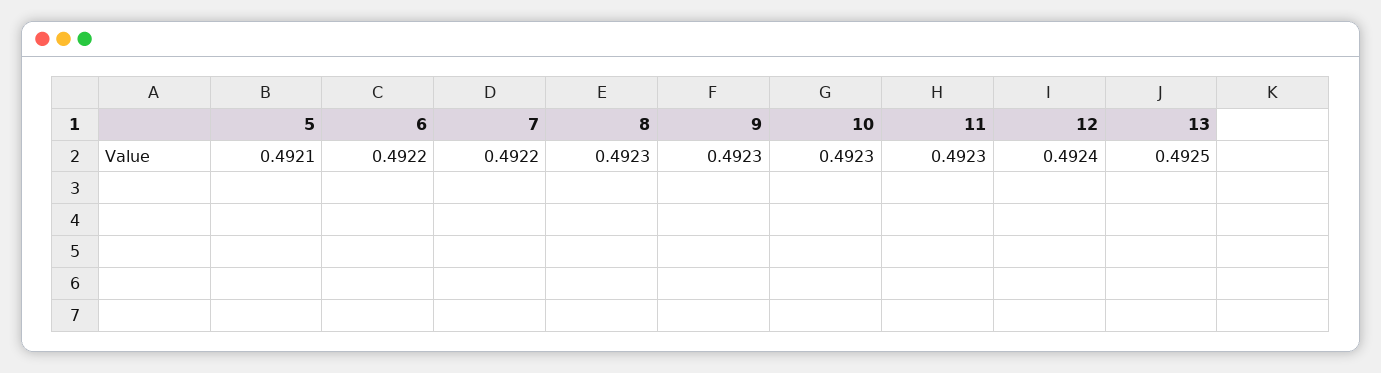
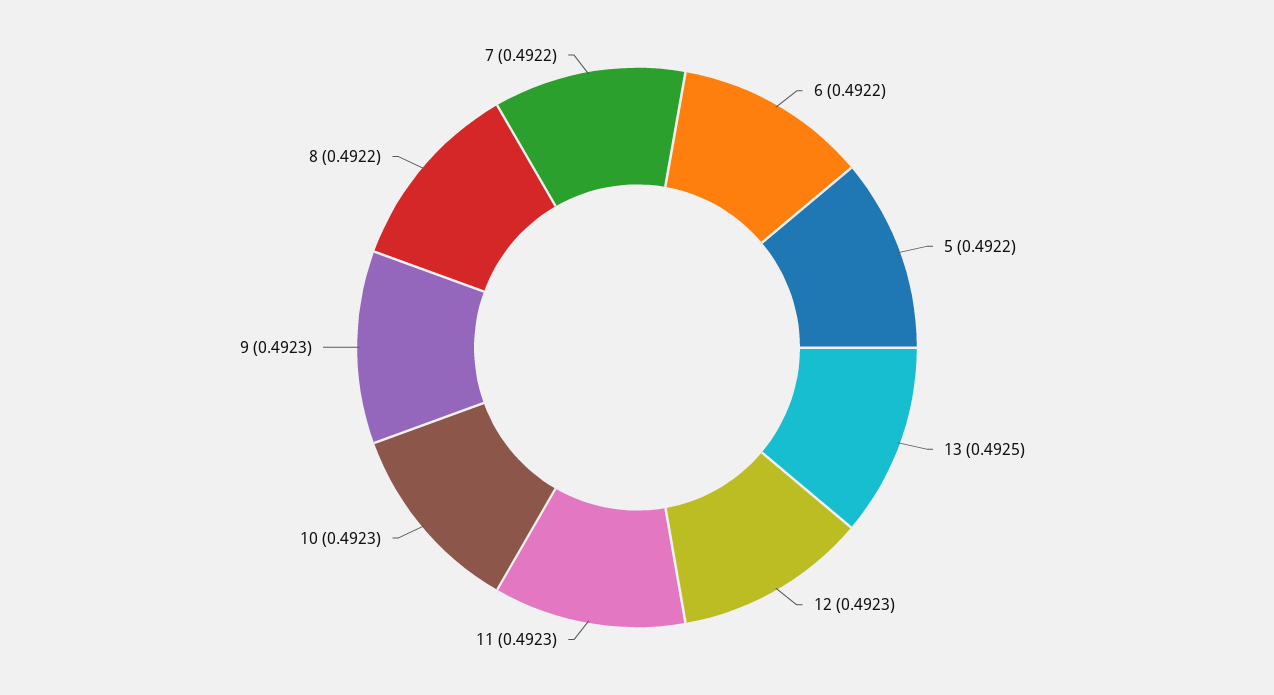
  {
-   "5": 0.4921,
+   "5": 0.4922,
    "6": 0.4922,
    "7": 0.4922,
-   "8": 0.4923,
+   "8": 0.4922,
    "9": 0.4923,
    "10": 0.4923,
    "11": 0.4923,
-   "12": 0.4924,
+   "12": 0.4923,
    "13": 0.4925
  }

